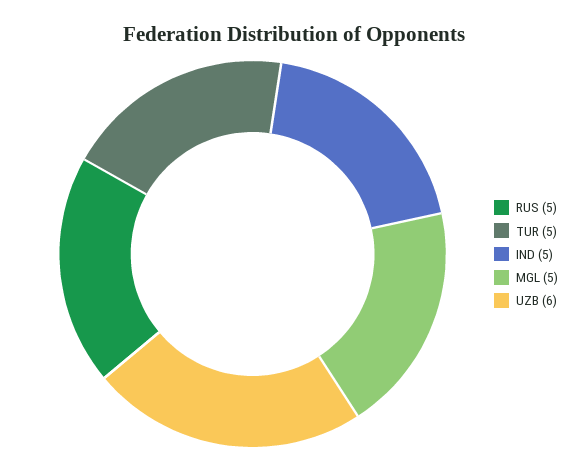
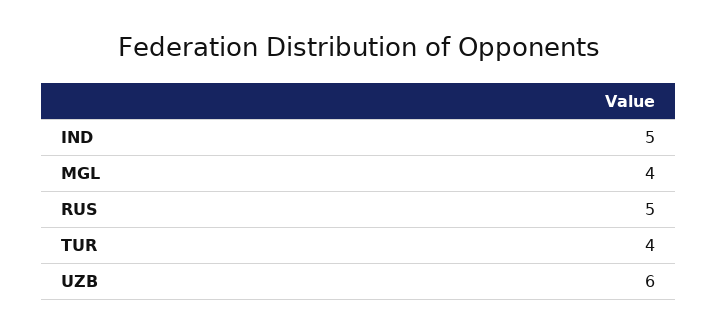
  {
    "RUS": 5,
-   "TUR": 5,
+   "TUR": 4,
    "IND": 5,
-   "MGL": 5,
+   "MGL": 4,
    "UZB": 6
  }

